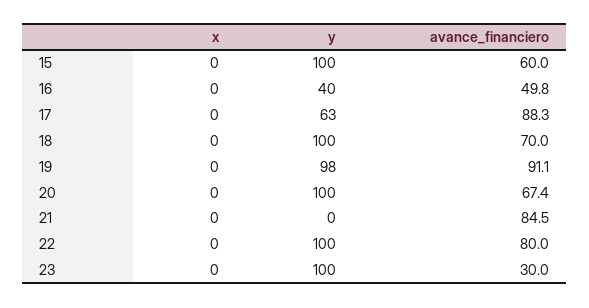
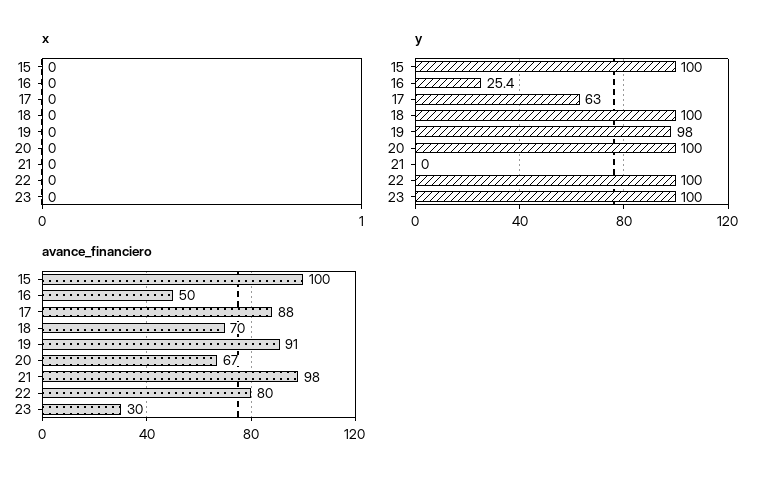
  {
    "x": {
      "15": 0,
      "16": 0,
      "17": 0,
      "18": 0,
      "19": 0,
      "20": 0,
      "21": 0,
      "22": 0,
      "23": 0
    },
    "y": {
      "15": 100,
-     "16": 40,
+     "16": 25.4,
      "17": 63,
      "18": 100,
      "19": 98,
      "20": 100,
      "21": 0,
      "22": 100,
      "23": 100
    },
    "avance_financiero": {
-     "15": 60,
+     "15": 100,
      "16": 49.8,
      "17": 88.3,
      "18": 70,
      "19": 91.1,
      "20": 67.4,
-     "21": 84.5,
+     "21": 98,
      "22": 80,
      "23": 30
    }
  }

